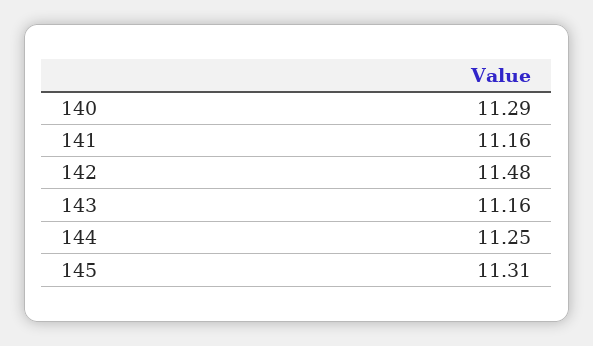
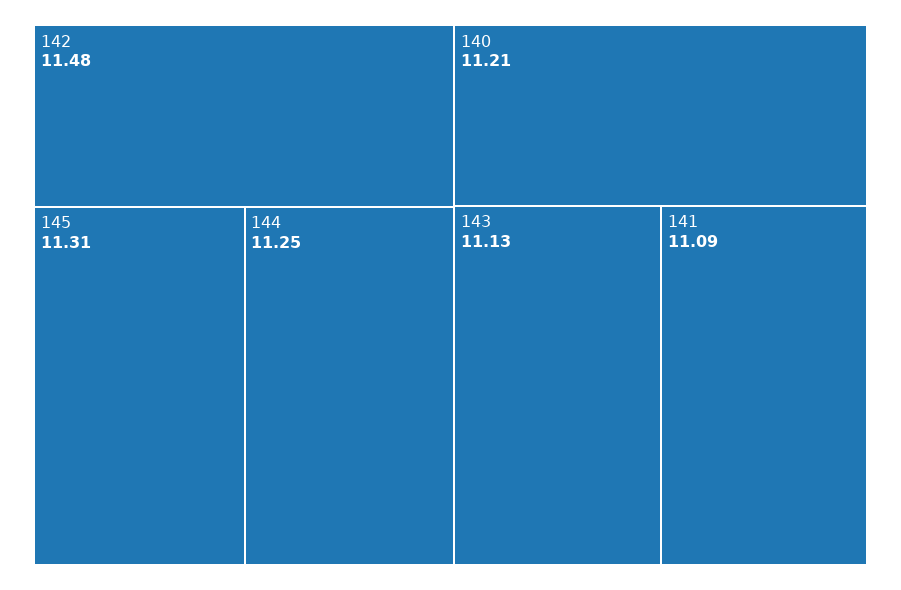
  {
-   "140": 11.29,
+   "140": 11.21,
-   "141": 11.16,
+   "141": 11.09,
    "142": 11.48,
-   "143": 11.16,
+   "143": 11.13,
    "144": 11.25,
    "145": 11.31
  }

